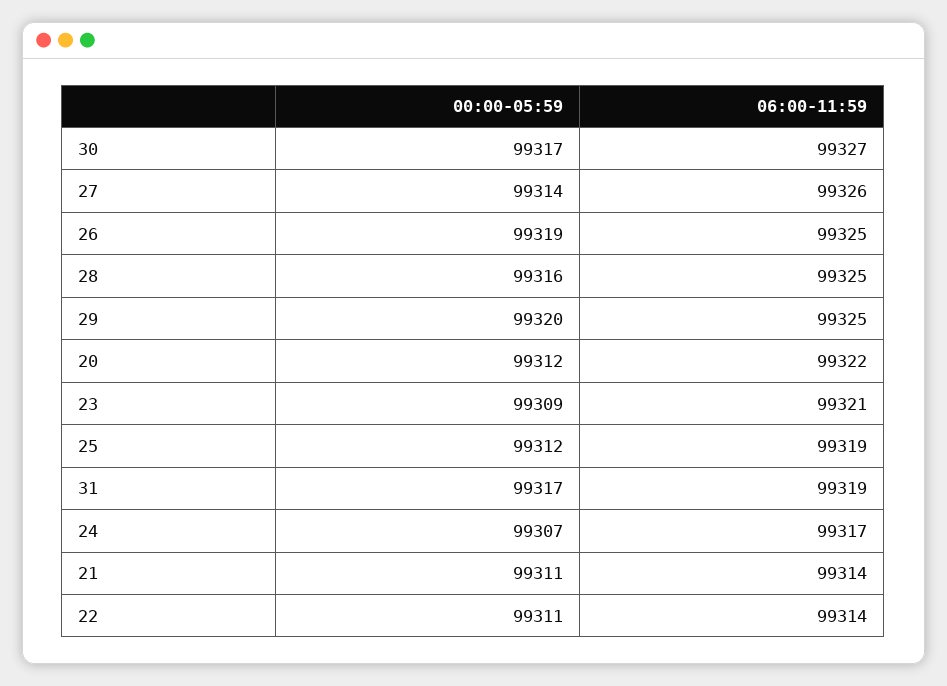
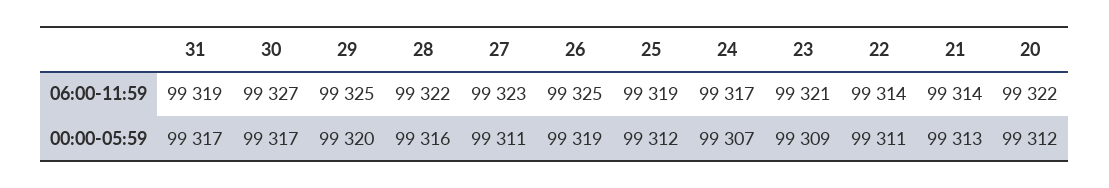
  {
    "00:00-05:59": {
      "30": 99317,
-     "27": 99314,
+     "27": 99311,
      "26": 99319,
      "28": 99316,
      "29": 99320,
      "20": 99312,
      "23": 99309,
      "25": 99312,
      "31": 99317,
      "24": 99307,
-     "21": 99311,
+     "21": 99313,
      "22": 99311
    },
    "06:00-11:59": {
      "30": 99327,
-     "27": 99326,
+     "27": 99323,
      "26": 99325,
-     "28": 99325,
+     "28": 99322,
      "29": 99325,
      "20": 99322,
      "23": 99321,
      "25": 99319,
      "31": 99319,
      "24": 99317,
      "21": 99314,
      "22": 99314
    }
  }

